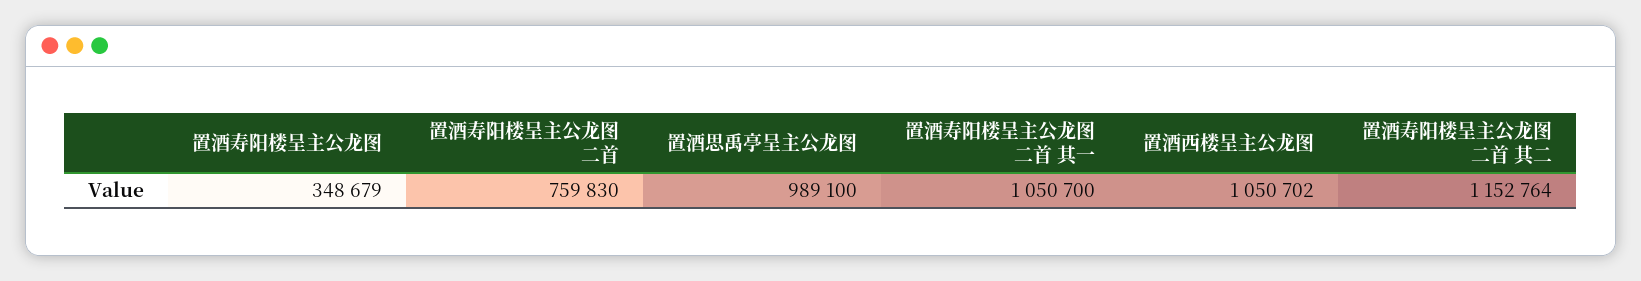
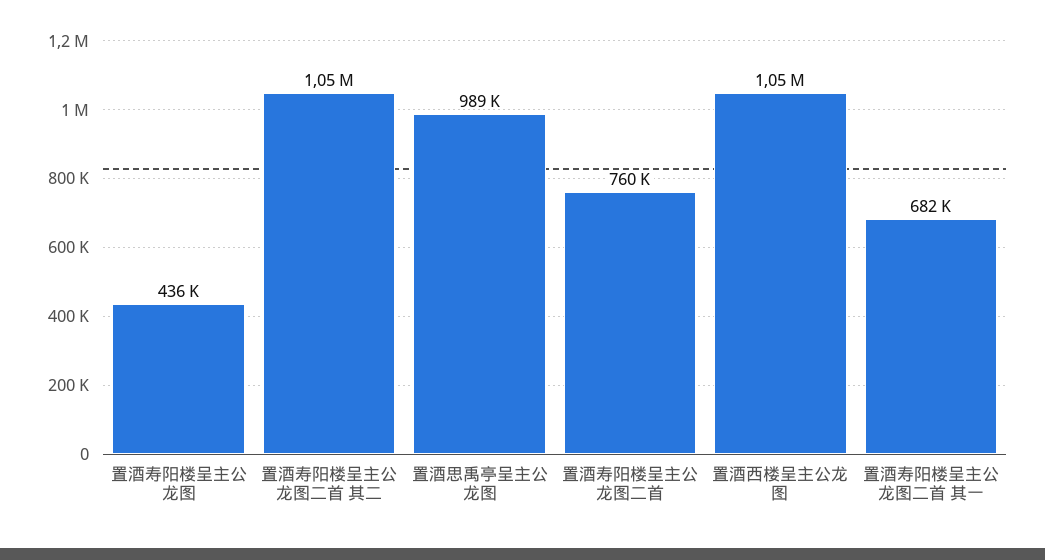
  {
-   "置酒寿阳楼呈主公龙图": 348679,
+   "置酒寿阳楼呈主公龙图": 436000,
    "置酒寿阳楼呈主公龙图二首": 759830,
    "置酒思禹亭呈主公龙图": 989100,
-   "置酒寿阳楼呈主公龙图二首 其一": 1050700,
+   "置酒寿阳楼呈主公龙图二首 其一": 682000,
    "置酒西楼呈主公龙图": 1050702,
-   "置酒寿阳楼呈主公龙图二首 其二": 1152764
+   "置酒寿阳楼呈主公龙图二首 其二": 1050000
  }

